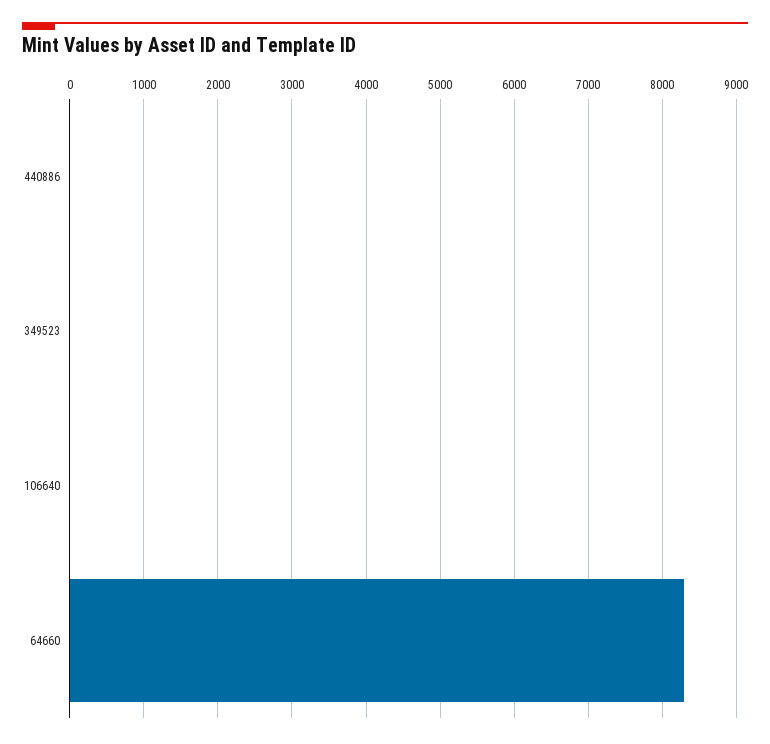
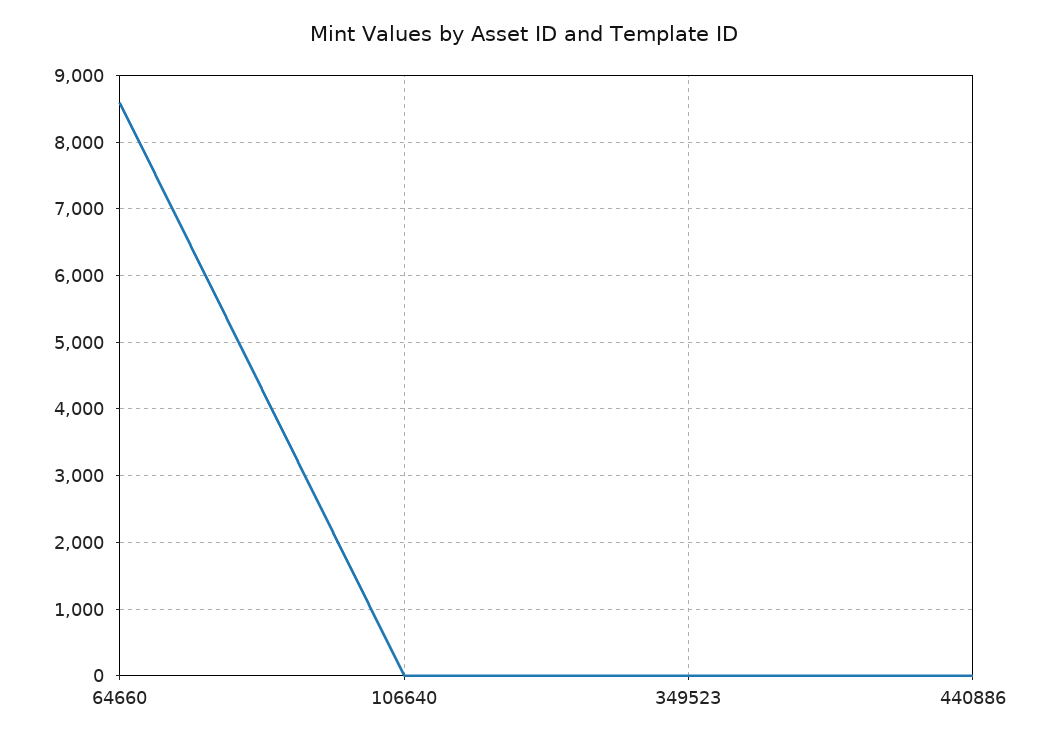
  {
    "440886": 0,
    "349523": 0,
    "106640": 0,
-   "64660": 8300
+   "64660": 8600
  }

